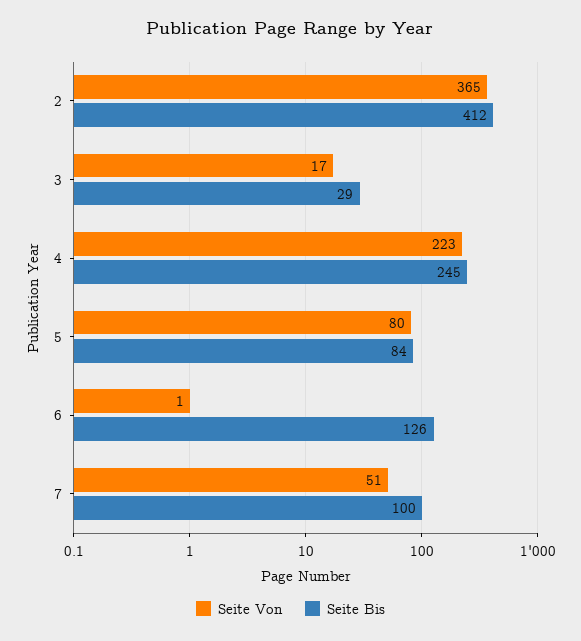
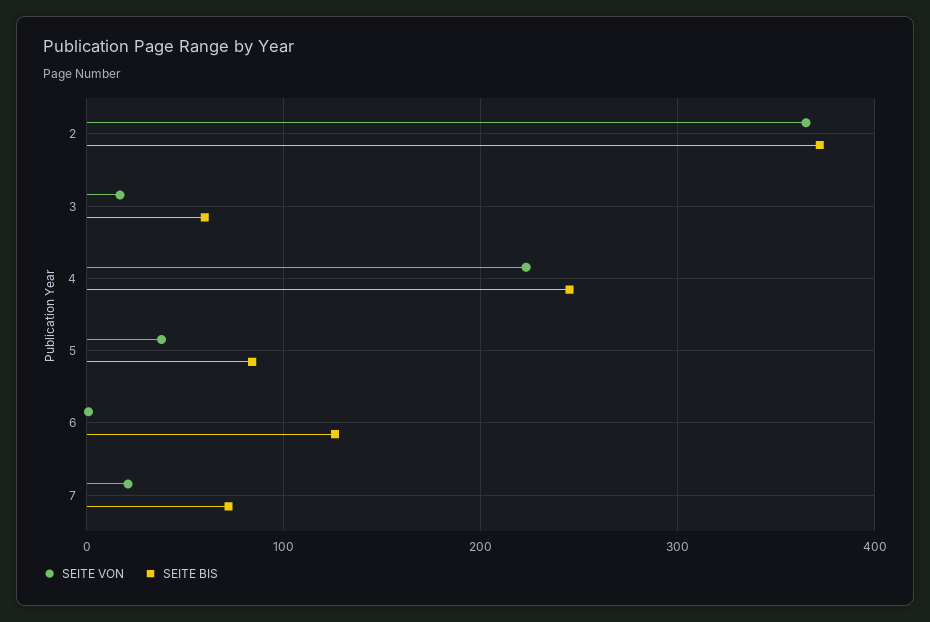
  {
    "Seite Von": {
      "2": 365,
      "3": 17,
      "4": 223,
-     "5": 80,
+     "5": 40,
      "6": 1,
-     "7": 51
+     "7": 20
    },
    "Seite Bis": {
-     "2": 412,
+     "2": 370,
-     "3": 29,
+     "3": 60,
      "4": 245,
      "5": 84,
      "6": 126,
-     "7": 100
+     "7": 70
    }
  }

